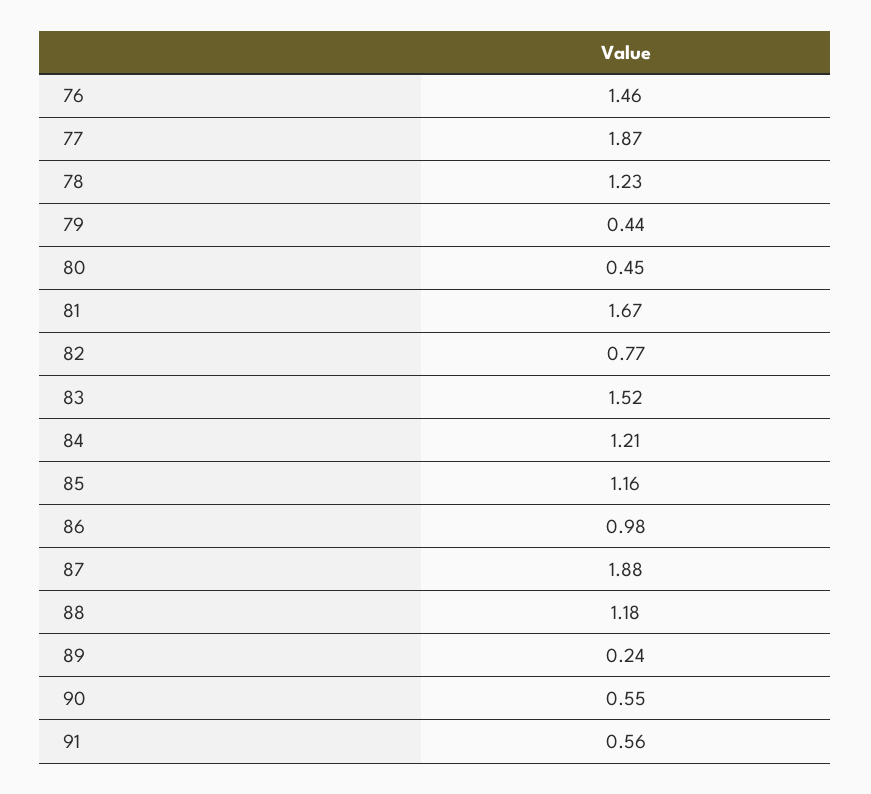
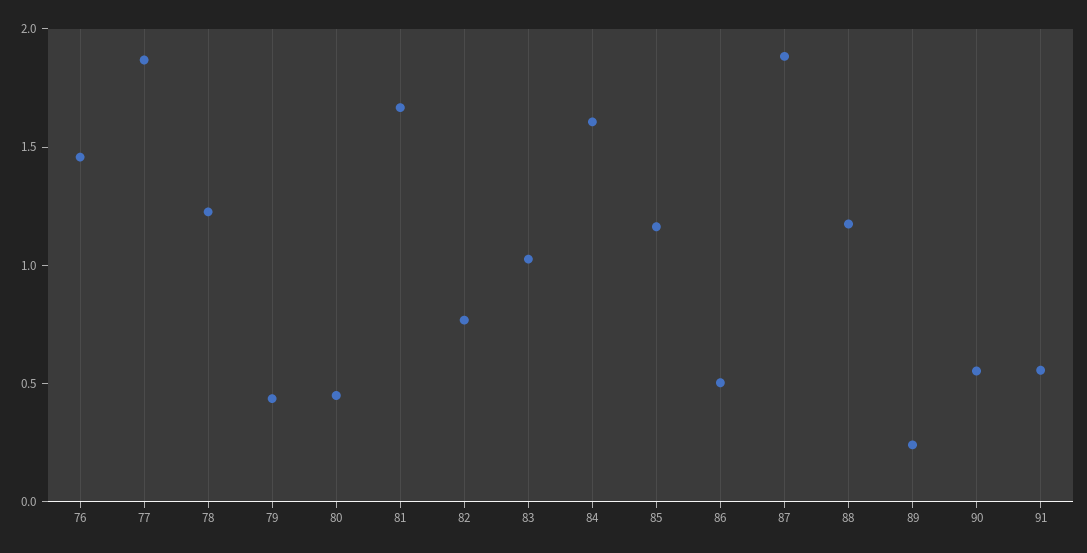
  {
    "76": 1.46,
    "77": 1.87,
    "78": 1.23,
    "79": 0.44,
    "80": 0.45,
    "81": 1.67,
    "82": 0.77,
-   "83": 1.52,
+   "83": 1,
-   "84": 1.21,
+   "84": 1.6,
    "85": 1.16,
-   "86": 0.98,
+   "86": 0.5,
    "87": 1.88,
    "88": 1.18,
    "89": 0.24,
    "90": 0.55,
    "91": 0.56
  }

